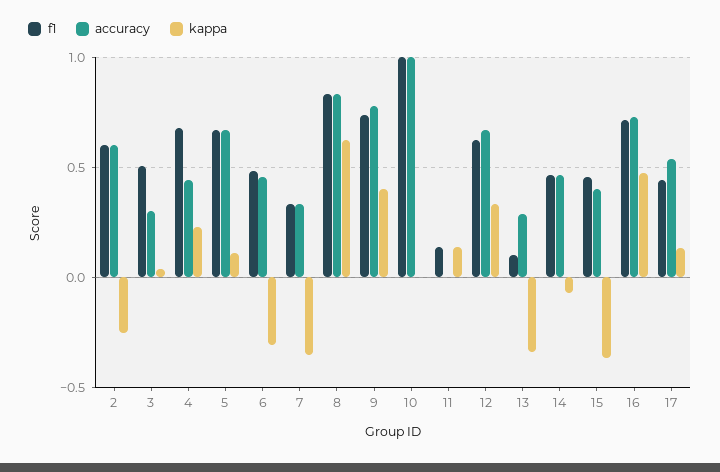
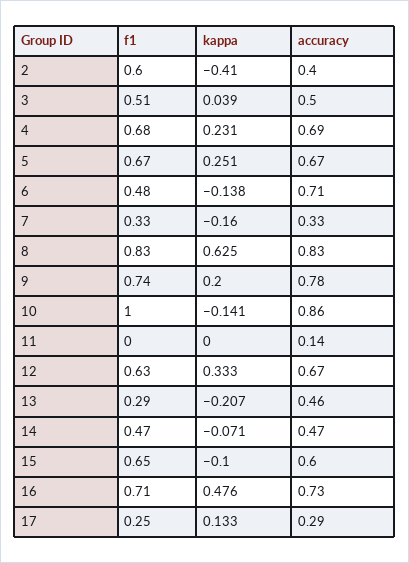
  {
    "f1": {
      "2": 0.6,
      "3": 0.51,
      "4": 0.68,
      "5": 0.67,
      "6": 0.48,
      "7": 0.33,
      "8": 0.83,
      "9": 0.74,
      "10": 1,
-     "11": 0.15,
+     "11": 0,
      "12": 0.63,
-     "13": 0.1,
+     "13": 0.29,
      "14": 0.47,
-     "15": 0.45,
+     "15": 0.65,
      "16": 0.71,
-     "17": 0.45
+     "17": 0.25
    },
    "accuracy": {
-     "2": 0.6,
+     "2": 0.4,
-     "3": 0.3,
+     "3": 0.5,
-     "4": 0.45,
+     "4": 0.69,
      "5": 0.67,
-     "6": 0.45,
+     "6": 0.71,
      "7": 0.33,
      "8": 0.83,
      "9": 0.78,
-     "10": 1,
+     "10": 0.86,
-     "11": 0,
+     "11": 0.14,
      "12": 0.67,
-     "13": 0.3,
+     "13": 0.46,
      "14": 0.47,
-     "15": 0.4,
+     "15": 0.6,
      "16": 0.73,
-     "17": 0.55
+     "17": 0.29
    },
    "kappa": {
-     "2": -0.25,
+     "2": -0.41,
      "3": 0.039,
      "4": 0.231,
-     "5": 0.1,
+     "5": 0.251,
-     "6": -0.3,
+     "6": -0.138,
-     "7": -0.35,
+     "7": -0.16,
      "8": 0.625,
-     "9": 0.4,
+     "9": 0.2,
-     "10": 0,
+     "10": -0.141,
-     "11": 0.15,
+     "11": 0,
      "12": 0.333,
-     "13": -0.35,
+     "13": -0.207,
      "14": -0.071,
-     "15": -0.35,
+     "15": -0.1,
      "16": 0.476,
      "17": 0.133
    }
  }

